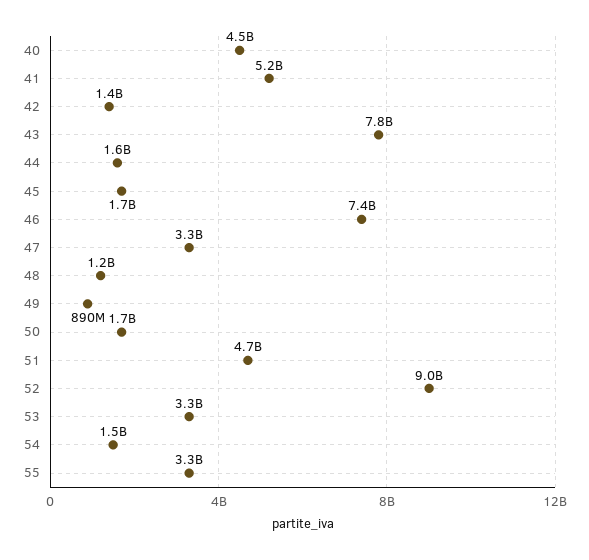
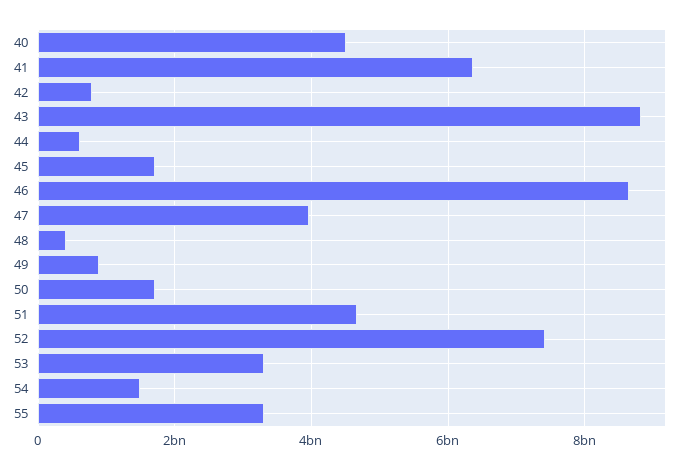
  {
    "40": 4500000000,
-   "41": 5200000000,
+   "41": 6400000000,
-   "42": 1400000000,
+   "42": 800000000,
-   "43": 7800000000,
+   "43": 8800000000,
-   "44": 1600000000,
+   "44": 600000000,
    "45": 1700000000,
-   "46": 7400000000,
+   "46": 8600000000,
-   "47": 3300000000,
+   "47": 4000000000,
-   "48": 1200000000,
+   "48": 400000000,
    "49": 890000000,
    "50": 1700000000,
    "51": 4700000000,
-   "52": 9000000000,
+   "52": 7400000000,
    "53": 3300000000,
    "54": 1500000000,
    "55": 3300000000
  }

